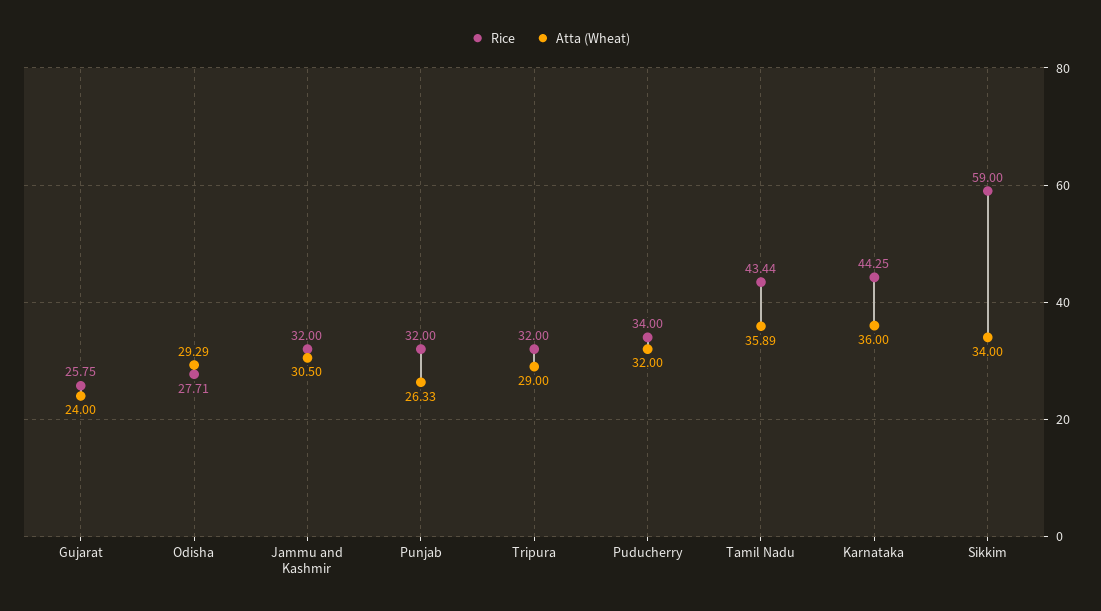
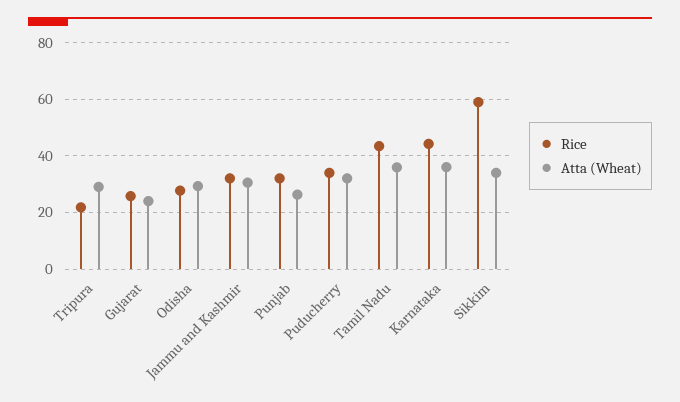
  {
    "Rice": {
      "Gujarat": 25.75,
      "Odisha": 27.71,
      "Jammu and Kashmir": 32,
      "Punjab": 32,
-     "Tripura": 32,
+     "Tripura": 22.5,
      "Puducherry": 34,
      "Tamil Nadu": 43.44,
      "Karnataka": 44.25,
      "Sikkim": 59
    },
    "Atta (Wheat)": {
      "Gujarat": 24,
      "Odisha": 29.29,
      "Jammu and Kashmir": 30.5,
      "Punjab": 26.33,
      "Tripura": 29,
      "Puducherry": 32,
      "Tamil Nadu": 35.89,
      "Karnataka": 36,
      "Sikkim": 34
    }
  }

